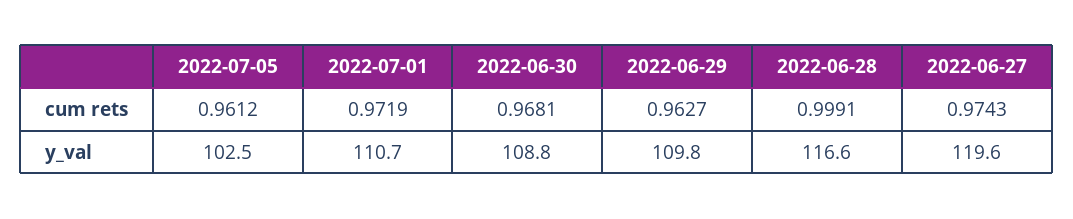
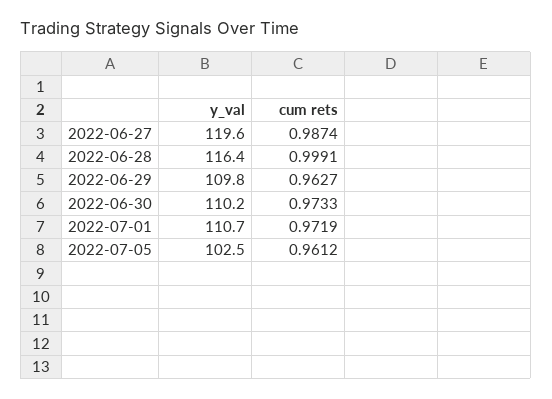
  {
    "2022-07-05": {
      "cum rets": 0.9612,
      "y_val": 102.5
    },
    "2022-07-01": {
      "cum rets": 0.9719,
      "y_val": 110.7
    },
    "2022-06-30": {
-     "cum rets": 0.9681,
+     "cum rets": 0.9733,
-     "y_val": 108.8
+     "y_val": 110.2
    },
    "2022-06-29": {
      "cum rets": 0.9627,
      "y_val": 109.8
    },
    "2022-06-28": {
      "cum rets": 0.9991,
-     "y_val": 116.6
+     "y_val": 116.4
    },
    "2022-06-27": {
-     "cum rets": 0.9743,
+     "cum rets": 0.9874,
      "y_val": 119.6
    }
  }

